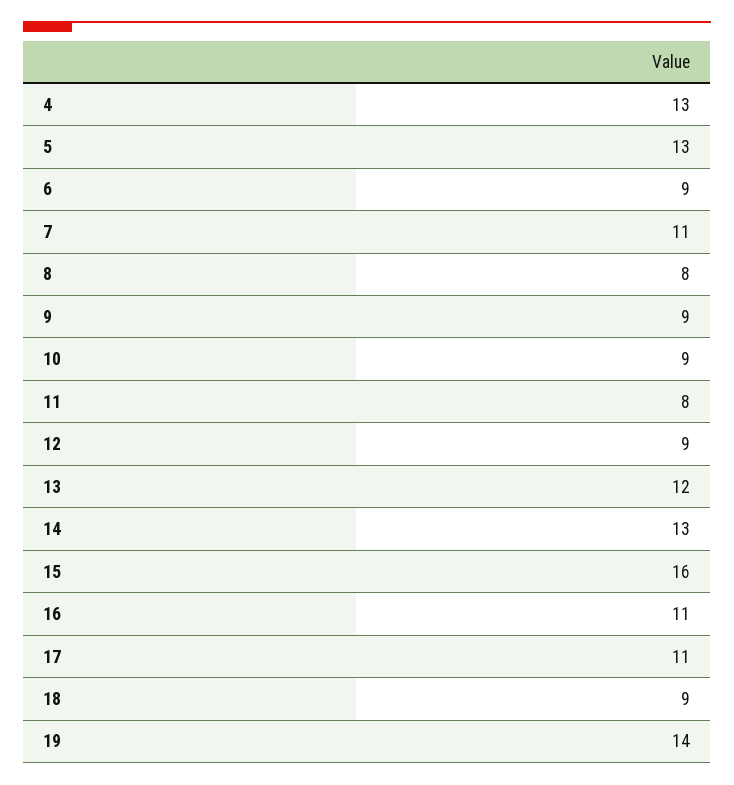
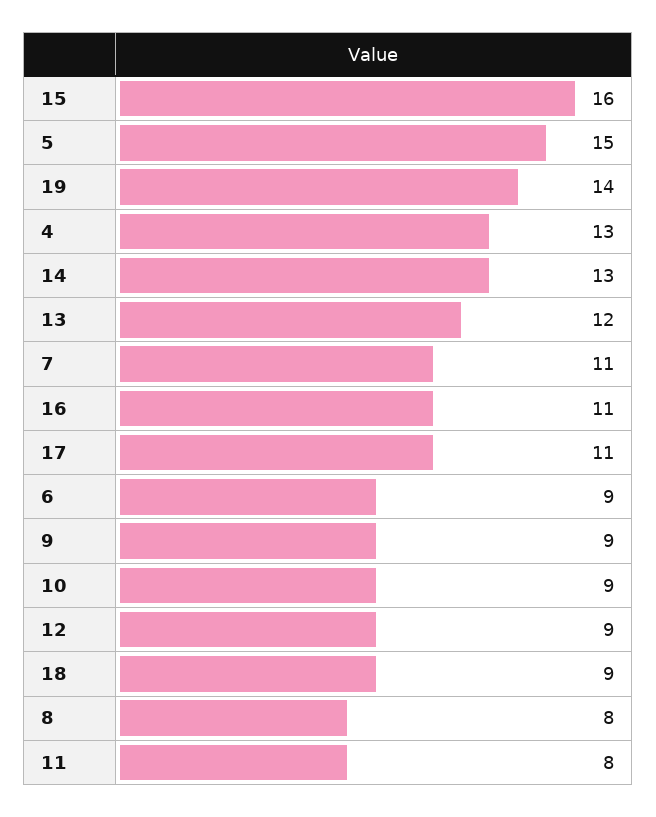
  {
    "4": 13,
-   "5": 13,
+   "5": 15,
    "6": 9,
    "7": 11,
    "8": 8,
    "9": 9,
    "10": 9,
    "11": 8,
    "12": 9,
    "13": 12,
    "14": 13,
    "15": 16,
    "16": 11,
    "17": 11,
    "18": 9,
    "19": 14
  }

